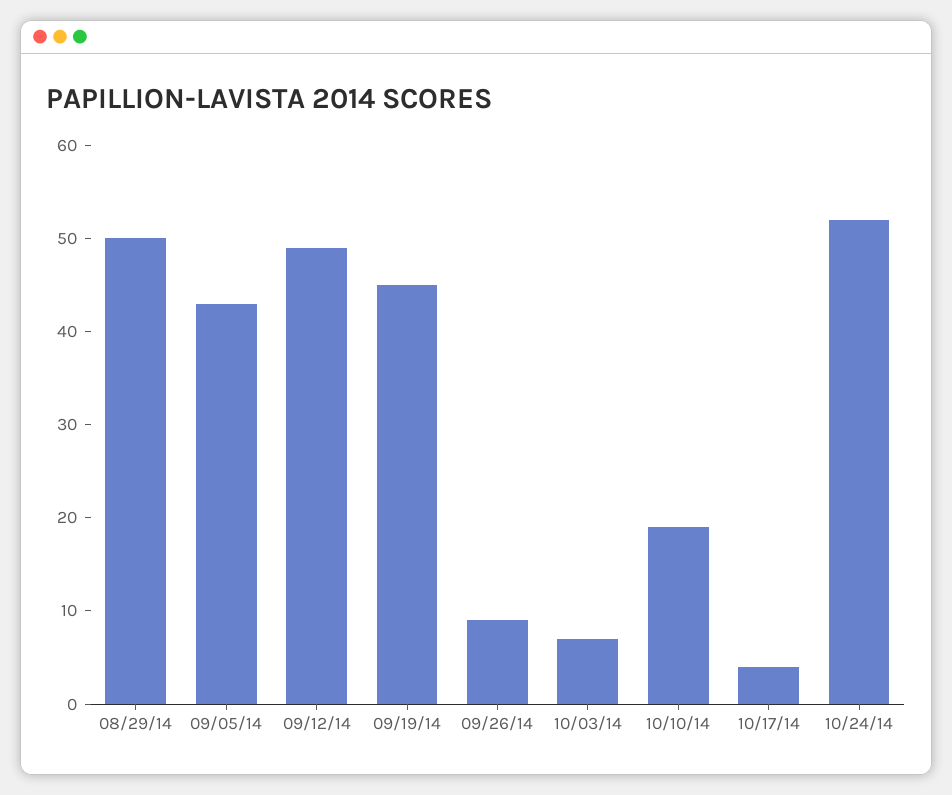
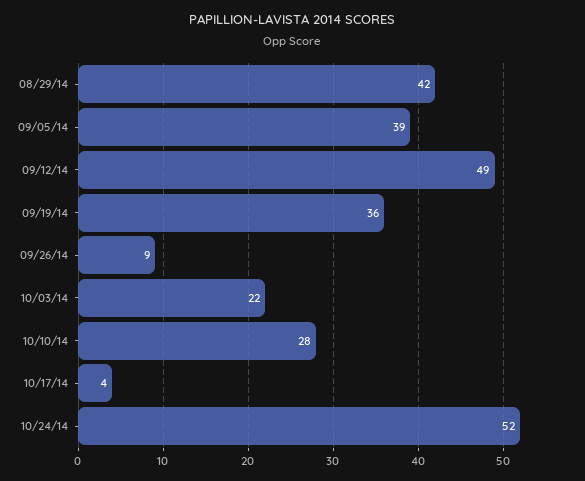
  {
-   "08/29/14": 50,
+   "08/29/14": 42,
-   "09/05/14": 43,
+   "09/05/14": 39,
    "09/12/14": 49,
-   "09/19/14": 45,
+   "09/19/14": 36,
    "09/26/14": 9,
-   "10/03/14": 7,
+   "10/03/14": 22,
-   "10/10/14": 19,
+   "10/10/14": 28,
    "10/17/14": 4,
    "10/24/14": 52
  }

